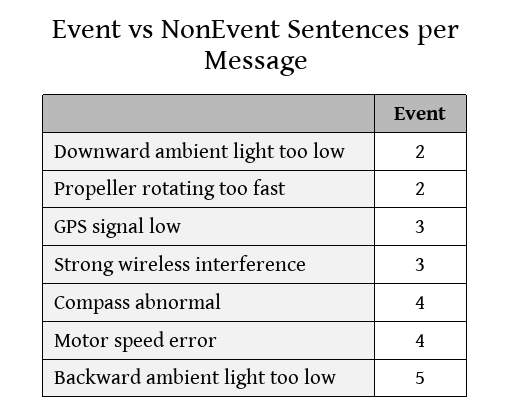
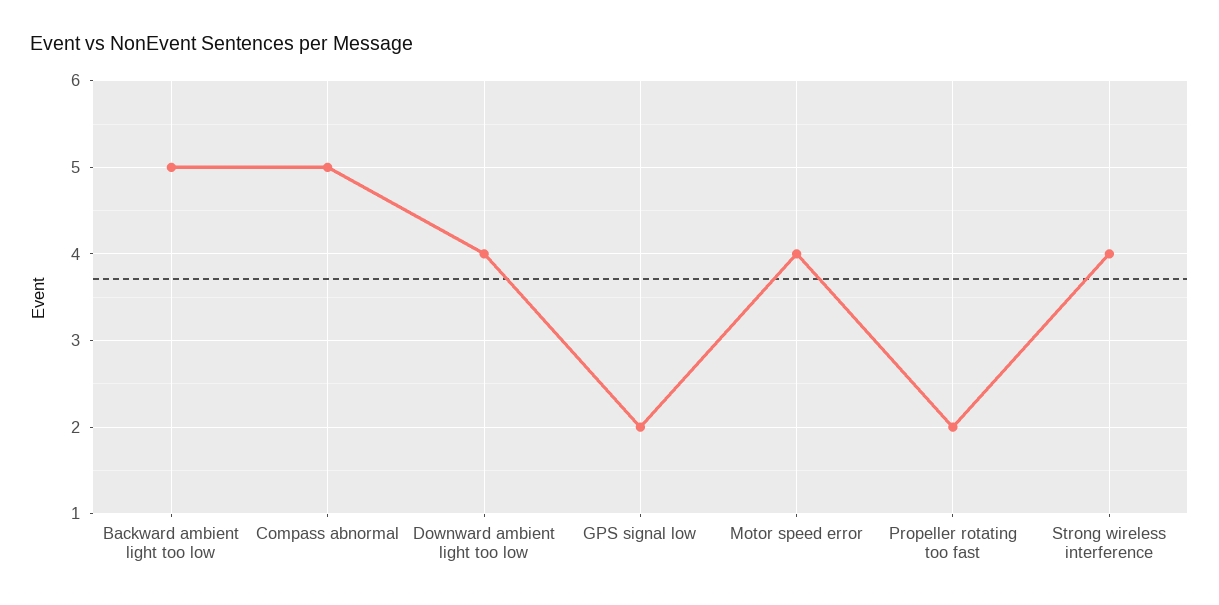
  {
-   "Downward ambient light too low": 2,
+   "Downward ambient light too low": 4,
    "Propeller rotating too fast": 2,
-   "GPS signal low": 3,
+   "GPS signal low": 2,
-   "Strong wireless interference": 3,
+   "Strong wireless interference": 4,
-   "Compass abnormal": 4,
+   "Compass abnormal": 5,
    "Motor speed error": 4,
    "Backward ambient light too low": 5
  }

